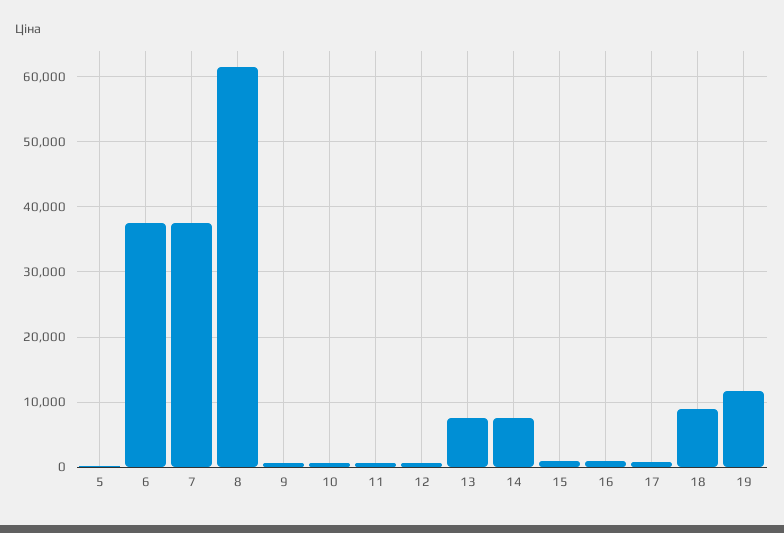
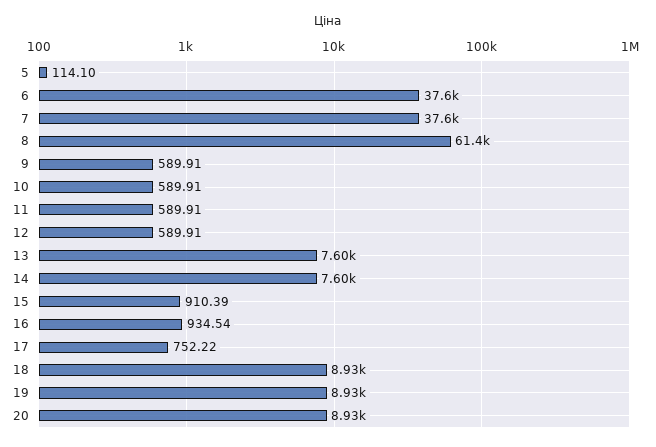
  {
    "5": 114.1,
    "6": 37600,
    "7": 37600,
    "8": 61400,
    "9": 589.91,
    "10": 589.91,
    "11": 589.91,
    "12": 589.91,
    "13": 7600,
    "14": 7600,
    "15": 910.39,
    "16": 934.54,
    "17": 752.22,
    "18": 8930,
-   "19": 12000
+   "19": 8930,
+   "20": 8930
  }

